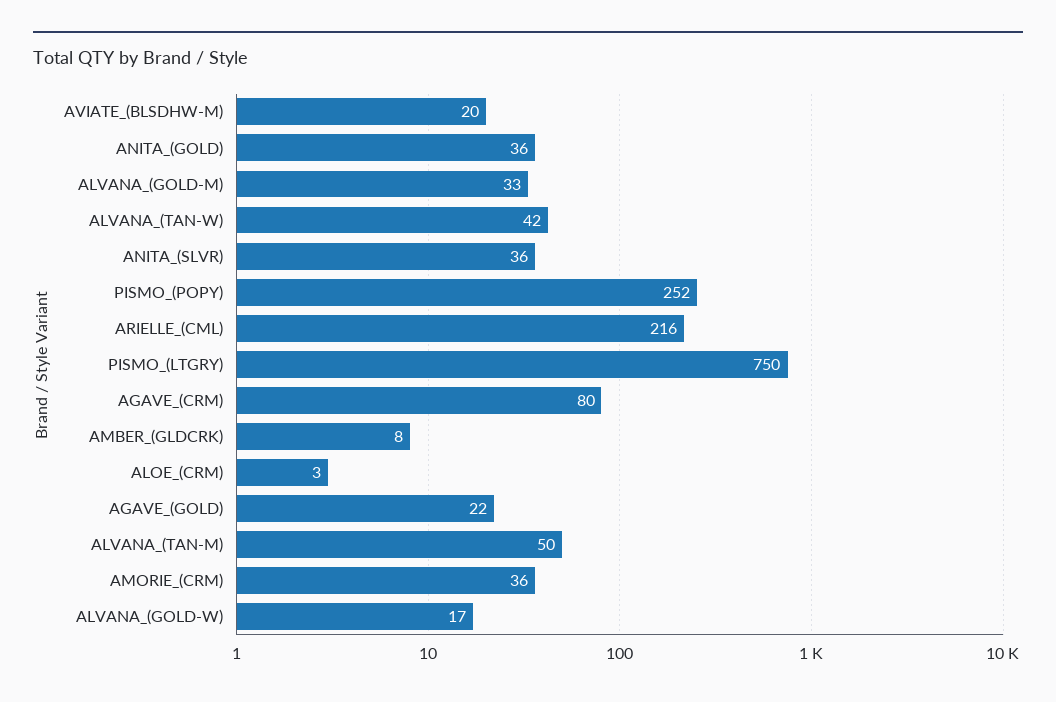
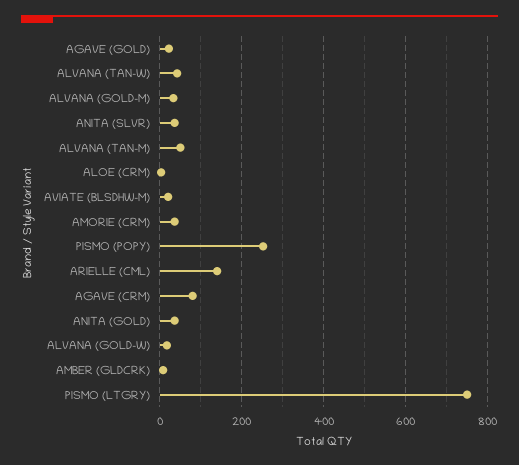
  {
    "AVIATE_(BLSDHW-M)": 20,
    "ANITA_(GOLD)": 36,
    "ALVANA_(GOLD-M)": 33,
    "ALVANA_(TAN-W)": 42,
    "ANITA_(SLVR)": 36,
    "PISMO_(POPY)": 252,
-   "ARIELLE_(CML)": 216,
+   "ARIELLE_(CML)": 140,
    "PISMO_(LTGRY)": 750,
    "AGAVE_(CRM)": 80,
    "AMBER_(GLDCRK)": 8,
    "ALOE_(CRM)": 3,
    "AGAVE_(GOLD)": 22,
    "ALVANA_(TAN-M)": 50,
    "AMORIE_(CRM)": 36,
    "ALVANA_(GOLD-W)": 17
  }

